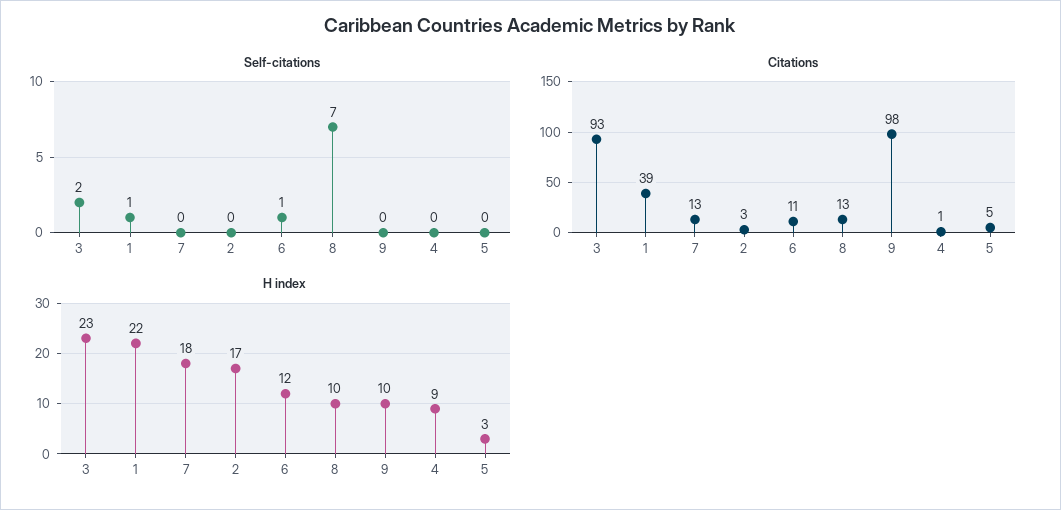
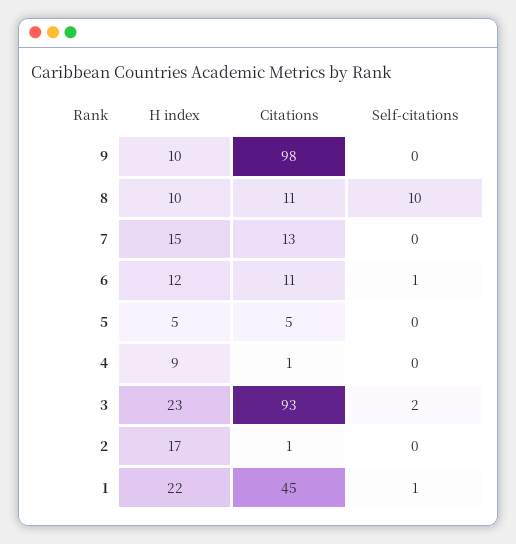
  {
    "Self-citations": {
      "3": 2,
      "1": 1,
      "7": 0,
      "2": 0,
      "6": 1,
-     "8": 7,
+     "8": 10,
      "9": 0,
      "4": 0,
      "5": 0
    },
    "Citations": {
      "3": 93,
-     "1": 39,
+     "1": 45,
      "7": 13,
-     "2": 3,
+     "2": 1,
      "6": 11,
-     "8": 13,
+     "8": 11,
      "9": 98,
      "4": 1,
      "5": 5
    },
    "H index": {
      "3": 23,
      "1": 22,
-     "7": 18,
+     "7": 15,
      "2": 17,
      "6": 12,
      "8": 10,
      "9": 10,
      "4": 9,
-     "5": 3
+     "5": 5
    }
  }

